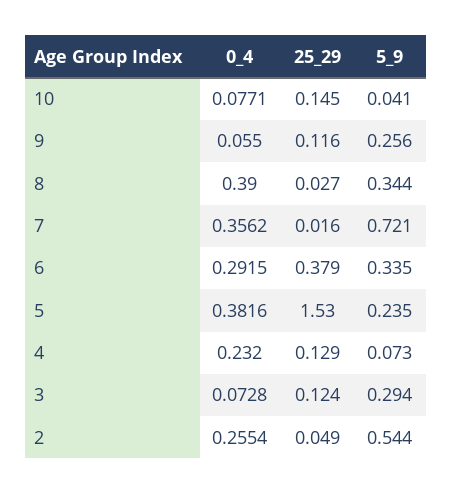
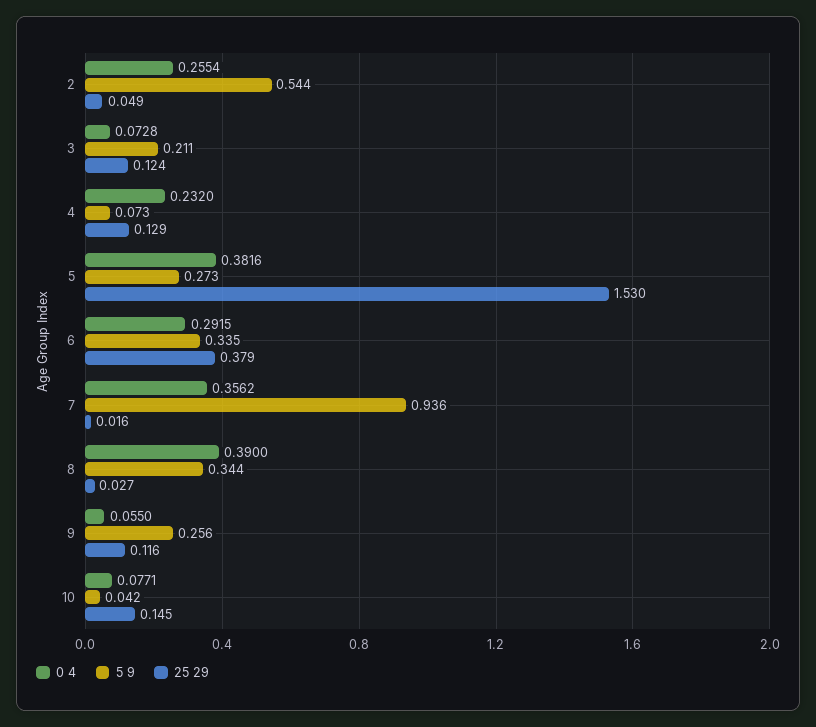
  {
    "0_4": {
      "10": 0.0771,
      "9": 0.055,
      "8": 0.39,
      "7": 0.3562,
      "6": 0.2915,
      "5": 0.3816,
      "4": 0.232,
      "3": 0.0728,
      "2": 0.2554
    },
    "25_29": {
      "10": 0.145,
      "9": 0.116,
      "8": 0.027,
      "7": 0.016,
      "6": 0.379,
      "5": 1.53,
      "4": 0.129,
      "3": 0.124,
      "2": 0.049
    },
    "5_9": {
-     "10": 0.041,
+     "10": 0.042,
      "9": 0.256,
      "8": 0.344,
-     "7": 0.721,
+     "7": 0.936,
      "6": 0.335,
-     "5": 0.235,
+     "5": 0.273,
      "4": 0.073,
-     "3": 0.294,
+     "3": 0.211,
      "2": 0.544
    }
  }

